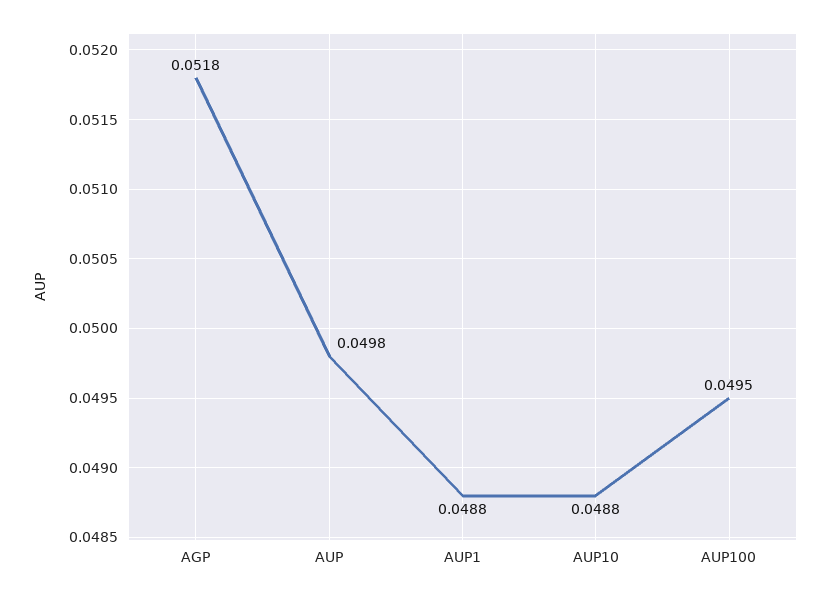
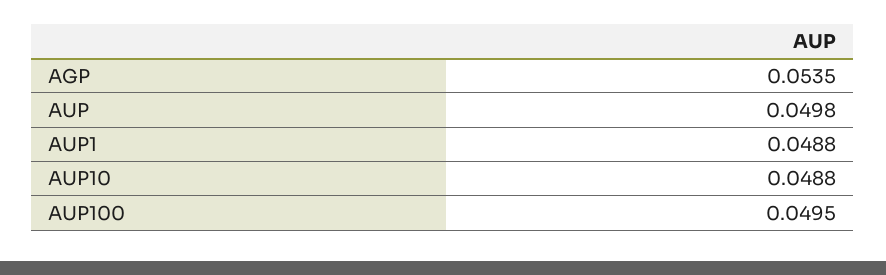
  {
-   "AGP": 0.0518,
+   "AGP": 0.0535,
    "AUP": 0.0498,
    "AUP1": 0.0488,
    "AUP10": 0.0488,
    "AUP100": 0.0495
  }

